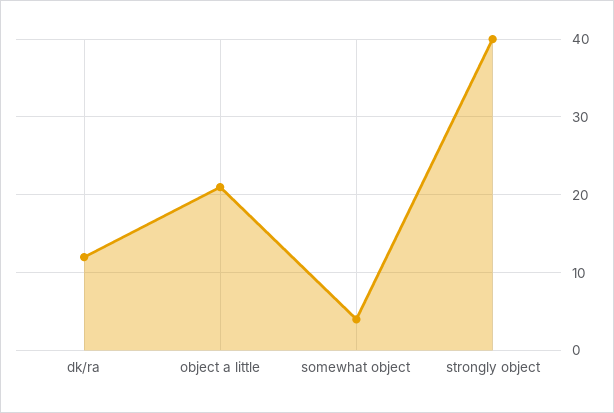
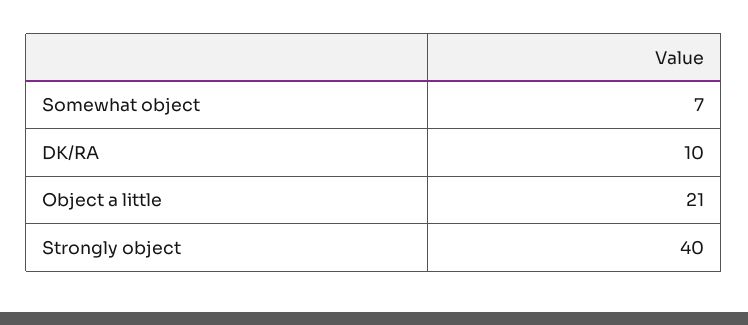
  {
-   "dk/ra": 12,
+   "dk/ra": 10,
    "object a little": 21,
-   "somewhat object": 4,
+   "somewhat object": 7,
    "strongly object": 40
  }

